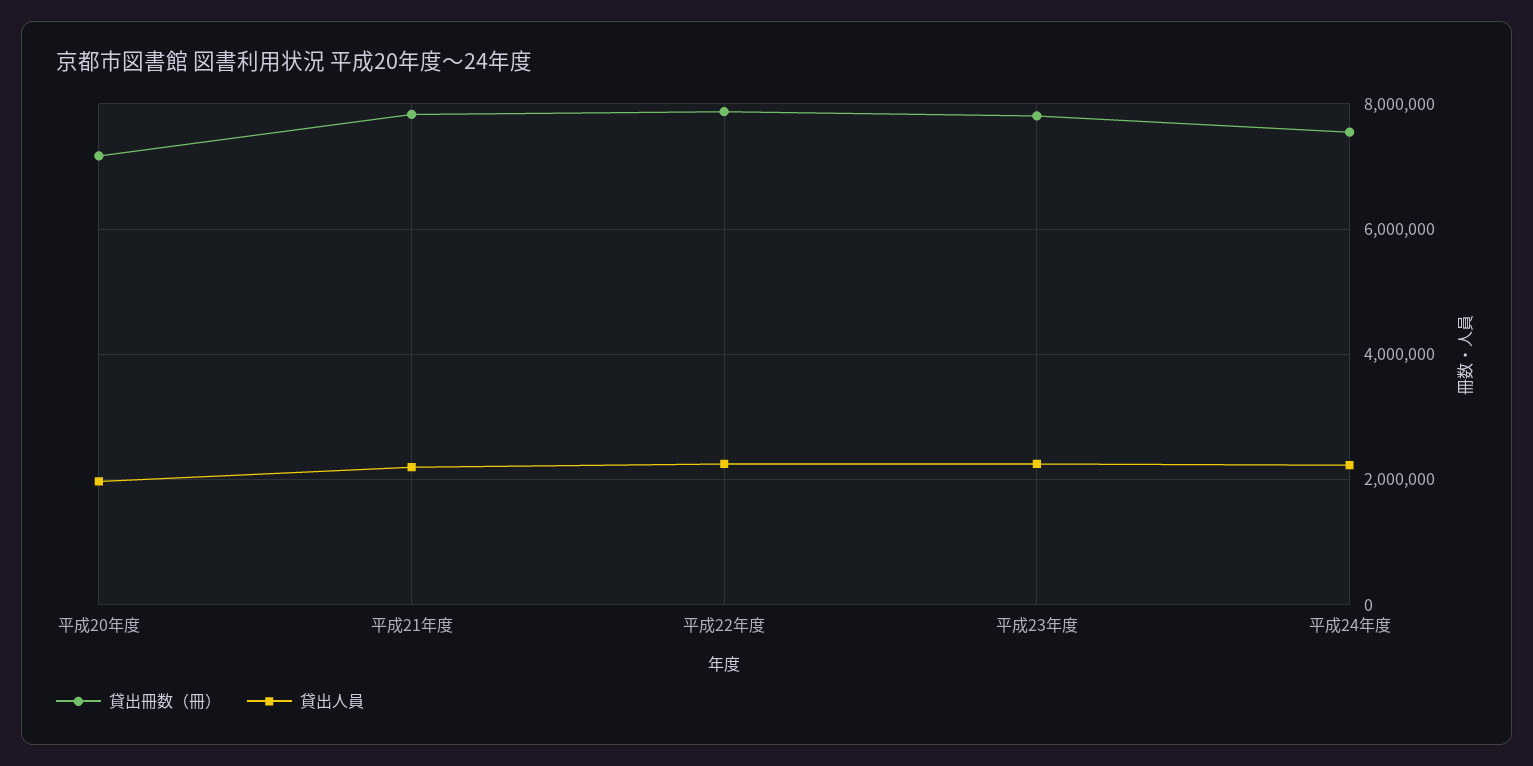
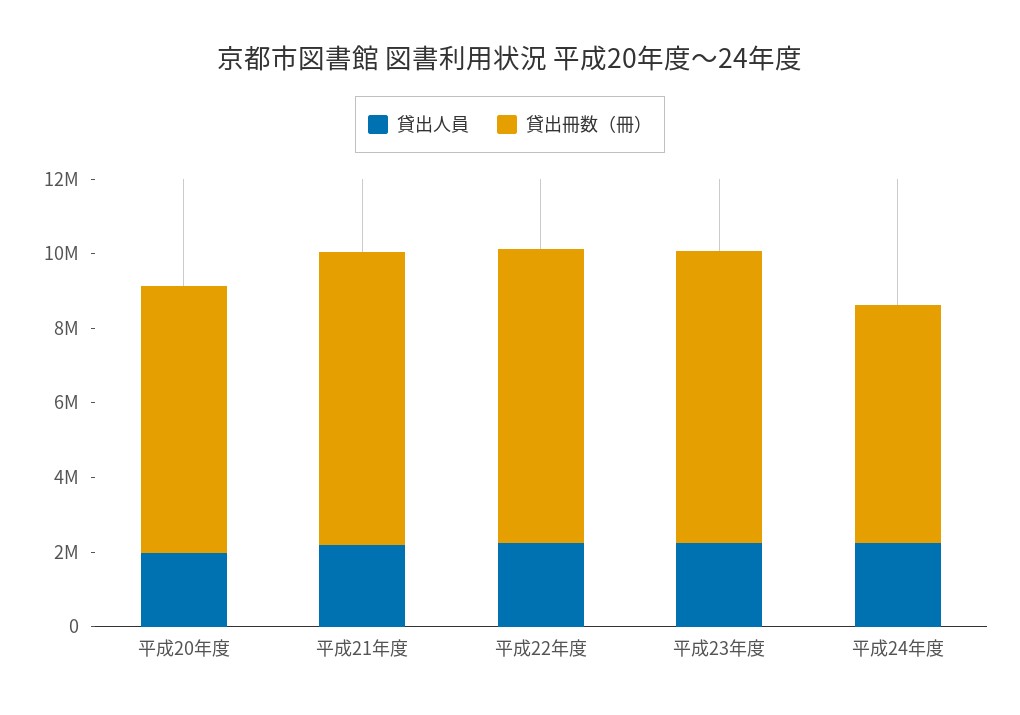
  {
    "貸出冊数（冊）": {
      "平成20年度": 7200000,
      "平成21年度": 7800000,
      "平成22年度": 7800000,
      "平成23年度": 7800000,
-     "平成24年度": 7600000
+     "平成24年度": 6500000
    },
    "貸出人員": {
      "平成20年度": 2000000,
      "平成21年度": 2200000,
      "平成22年度": 2200000,
      "平成23年度": 2200000,
      "平成24年度": 2200000
    }
  }

